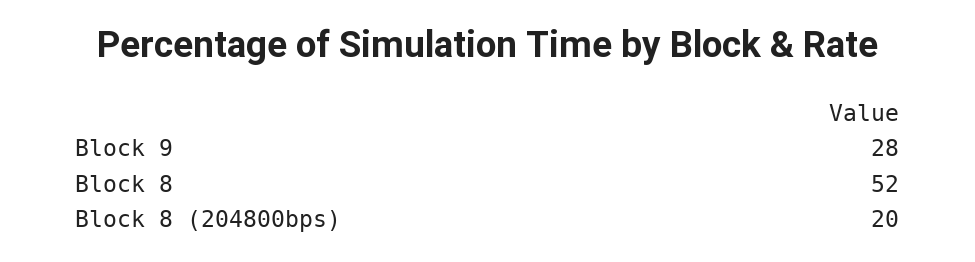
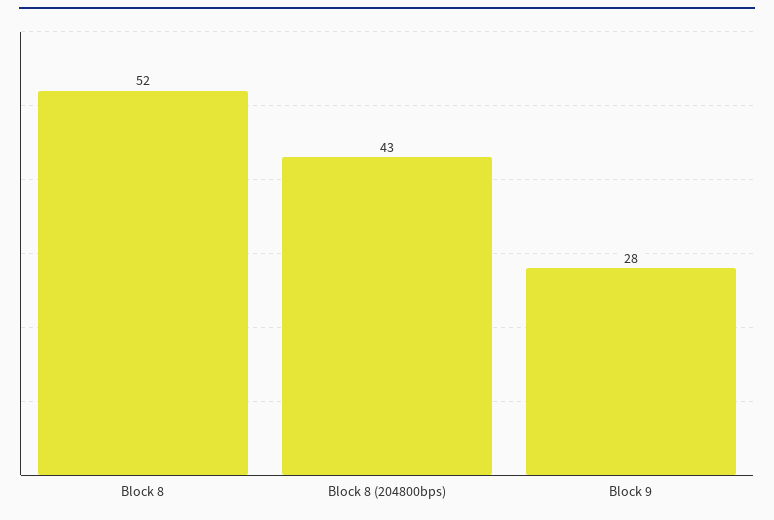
  {
    "Block 9": 28,
    "Block 8": 52,
-   "Block 8 (204800bps)": 20
+   "Block 8 (204800bps)": 43
  }

